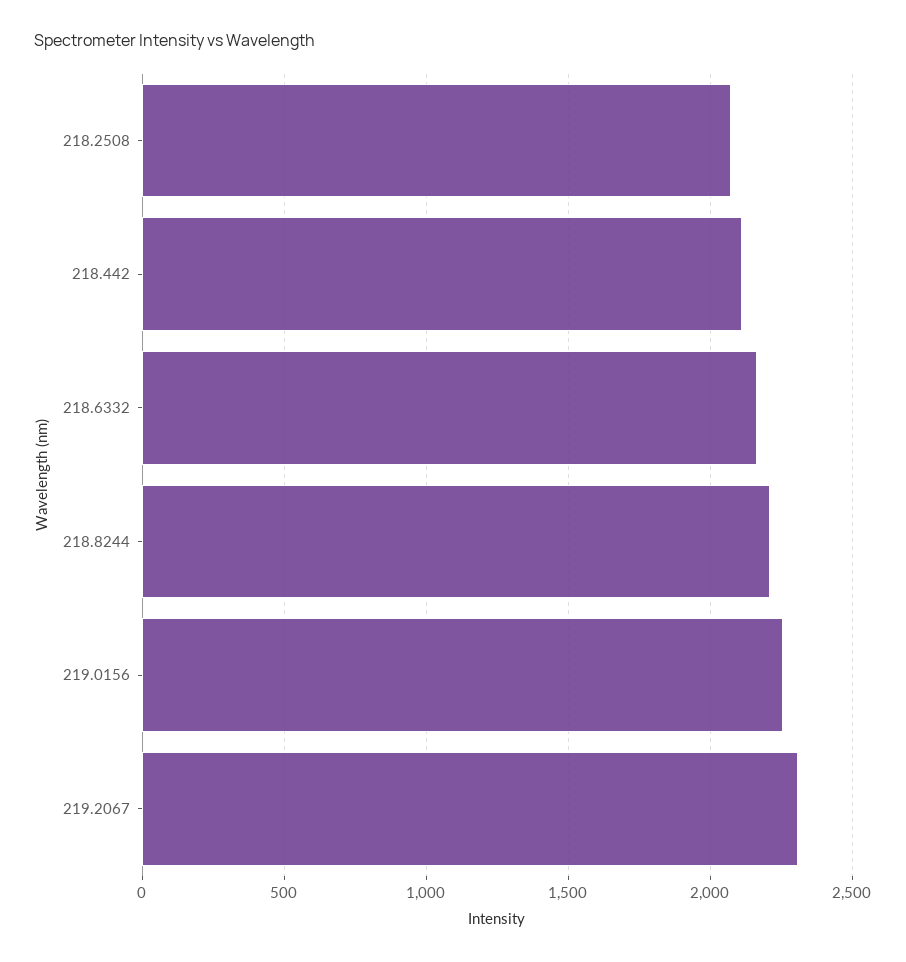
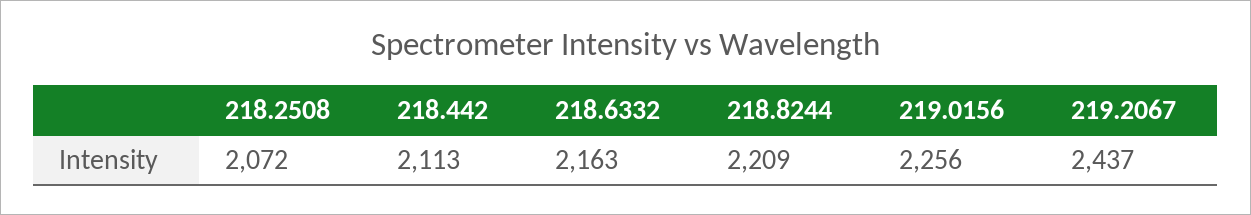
  {
    "218.2508": 2072,
    "218.442": 2113,
    "218.6332": 2163,
    "218.8244": 2209,
    "219.0156": 2256,
-   "219.2067": 2300
+   "219.2067": 2437
  }

